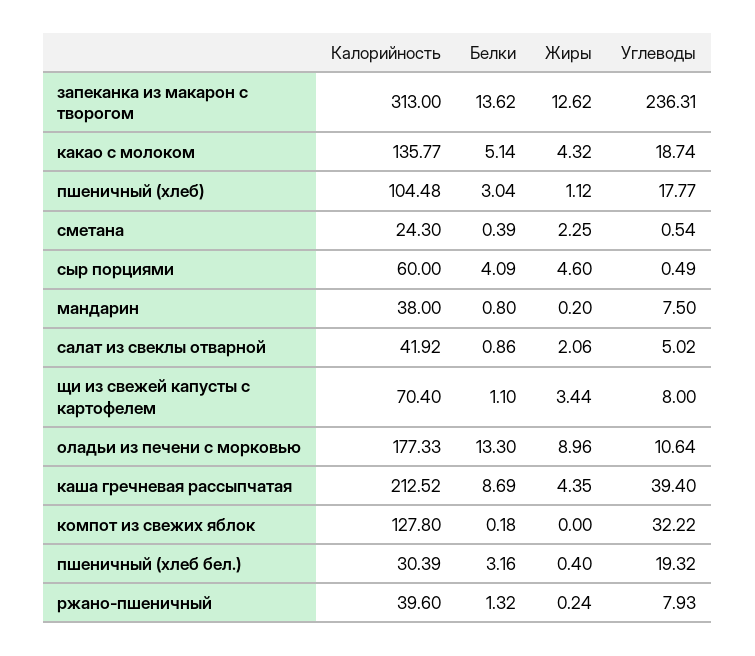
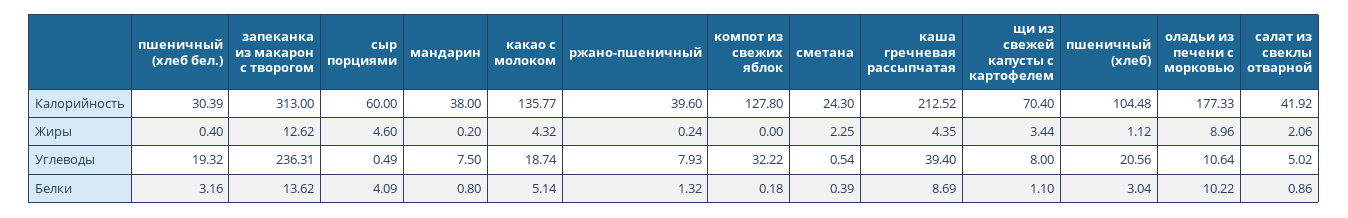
  {
    "Калорийность": {
      "запеканка из макарон с творогом": 313,
      "какао с молоком": 135.77,
      "пшеничный (хлеб)": 104.48,
      "сметана": 24.3,
      "сыр порциями": 60,
      "мандарин": 38,
      "салат из свеклы отварной": 41.92,
      "щи из свежей капусты с картофелем": 70.4,
      "оладьи из печени с морковью": 177.33,
      "каша гречневая рассыпчатая": 212.52,
      "компот из свежих яблок": 127.8,
      "пшеничный (хлеб бел.)": 30.39,
      "ржано-пшеничный": 39.6
    },
    "Белки": {
      "запеканка из макарон с творогом": 13.62,
      "какао с молоком": 5.14,
      "пшеничный (хлеб)": 3.04,
      "сметана": 0.39,
      "сыр порциями": 4.09,
      "мандарин": 0.8,
      "салат из свеклы отварной": 0.86,
      "щи из свежей капусты с картофелем": 1.1,
-     "оладьи из печени с морковью": 13.3,
+     "оладьи из печени с морковью": 10.22,
      "каша гречневая рассыпчатая": 8.69,
      "компот из свежих яблок": 0.18,
      "пшеничный (хлеб бел.)": 3.16,
      "ржано-пшеничный": 1.32
    },
    "Жиры": {
      "запеканка из макарон с творогом": 12.62,
      "какао с молоком": 4.32,
      "пшеничный (хлеб)": 1.12,
      "сметана": 2.25,
      "сыр порциями": 4.6,
      "мандарин": 0.2,
      "салат из свеклы отварной": 2.06,
      "щи из свежей капусты с картофелем": 3.44,
      "оладьи из печени с морковью": 8.96,
      "каша гречневая рассыпчатая": 4.35,
      "компот из свежих яблок": 0,
      "пшеничный (хлеб бел.)": 0.4,
      "ржано-пшеничный": 0.24
    },
    "Углеводы": {
      "запеканка из макарон с творогом": 236.31,
      "какао с молоком": 18.74,
-     "пшеничный (хлеб)": 17.77,
+     "пшеничный (хлеб)": 20.56,
      "сметана": 0.54,
      "сыр порциями": 0.49,
      "мандарин": 7.5,
      "салат из свеклы отварной": 5.02,
      "щи из свежей капусты с картофелем": 8,
      "оладьи из печени с морковью": 10.64,
      "каша гречневая рассыпчатая": 39.4,
      "компот из свежих яблок": 32.22,
      "пшеничный (хлеб бел.)": 19.32,
      "ржано-пшеничный": 7.93
    }
  }

